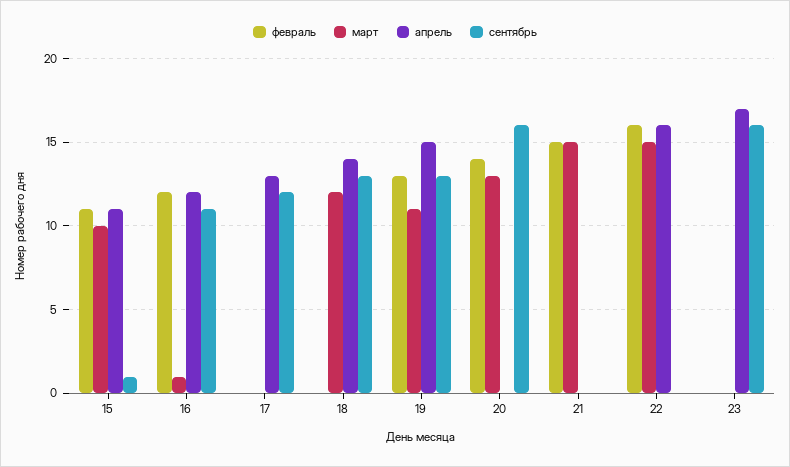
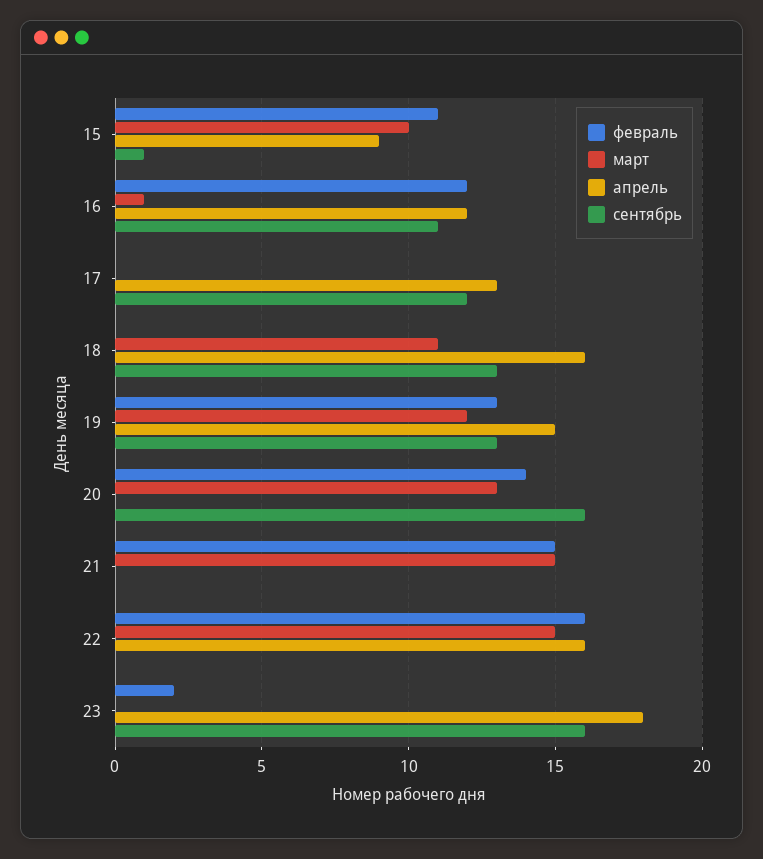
  {
    "февраль": {
      "15": 11,
      "16": 12,
      "17": 0,
      "18": 0,
      "19": 13,
      "20": 14,
      "21": 15,
      "22": 16,
-     "23": 0
+     "23": 2
    },
    "март": {
      "15": 10,
      "16": 1,
      "17": 0,
-     "18": 12,
+     "18": 11,
-     "19": 11,
+     "19": 12,
      "20": 13,
      "21": 15,
      "22": 15,
      "23": 0
    },
    "апрель": {
-     "15": 11,
+     "15": 9,
      "16": 12,
      "17": 13,
-     "18": 14,
+     "18": 16,
      "19": 15,
      "20": 0,
      "21": 0,
      "22": 16,
-     "23": 17
+     "23": 18
    },
    "сентябрь": {
      "15": 1,
      "16": 11,
      "17": 12,
      "18": 13,
      "19": 13,
      "20": 16,
      "21": 0,
      "22": 0,
      "23": 16
    }
  }

